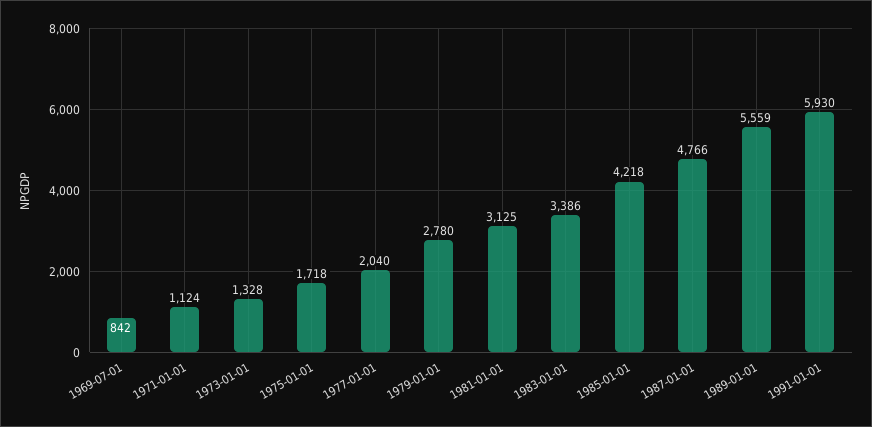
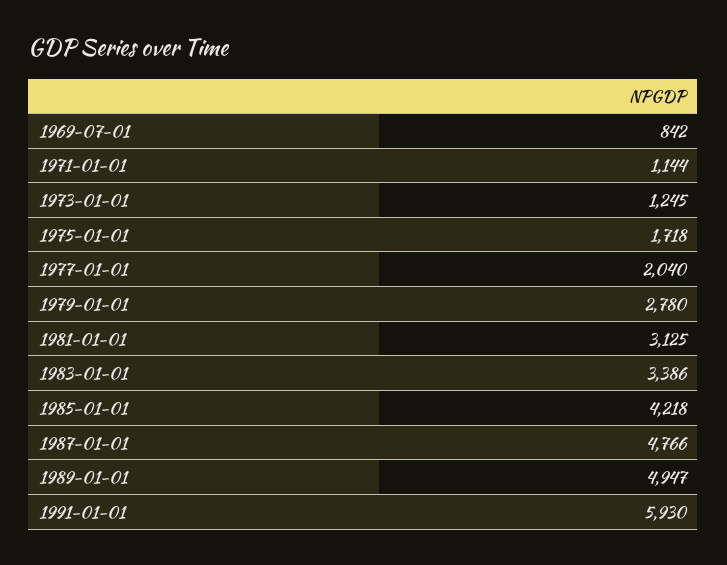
  {
    "1969-07-01": 842,
-   "1971-01-01": 1124,
+   "1971-01-01": 1144,
-   "1973-01-01": 1328,
+   "1973-01-01": 1245,
    "1975-01-01": 1718,
    "1977-01-01": 2040,
    "1979-01-01": 2780,
    "1981-01-01": 3125,
    "1983-01-01": 3386,
    "1985-01-01": 4218,
    "1987-01-01": 4766,
-   "1989-01-01": 5559,
+   "1989-01-01": 4947,
    "1991-01-01": 5930
  }

